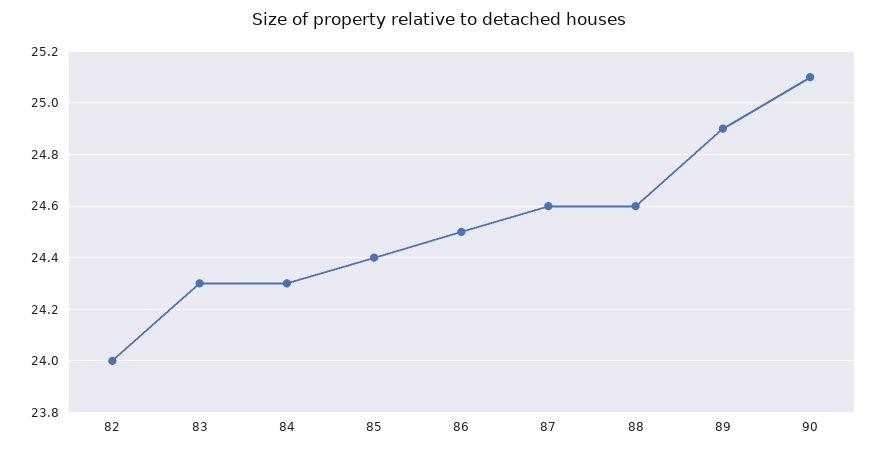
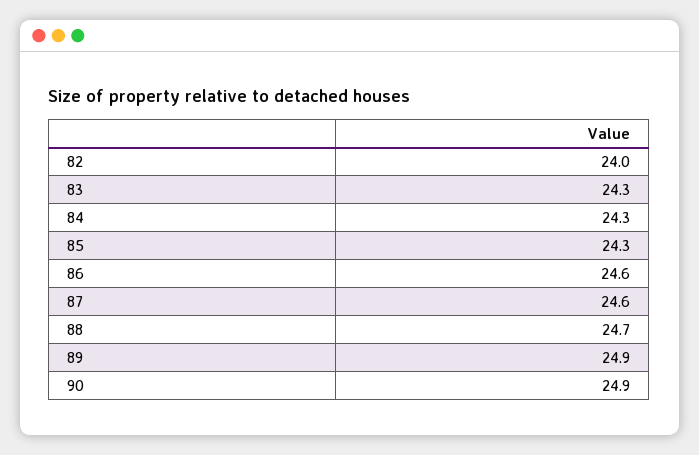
  {
    "82": 24,
    "83": 24.3,
    "84": 24.3,
-   "85": 24.4,
+   "85": 24.3,
-   "86": 24.5,
+   "86": 24.6,
    "87": 24.6,
-   "88": 24.6,
+   "88": 24.7,
    "89": 24.9,
-   "90": 25.1
+   "90": 24.9
  }

